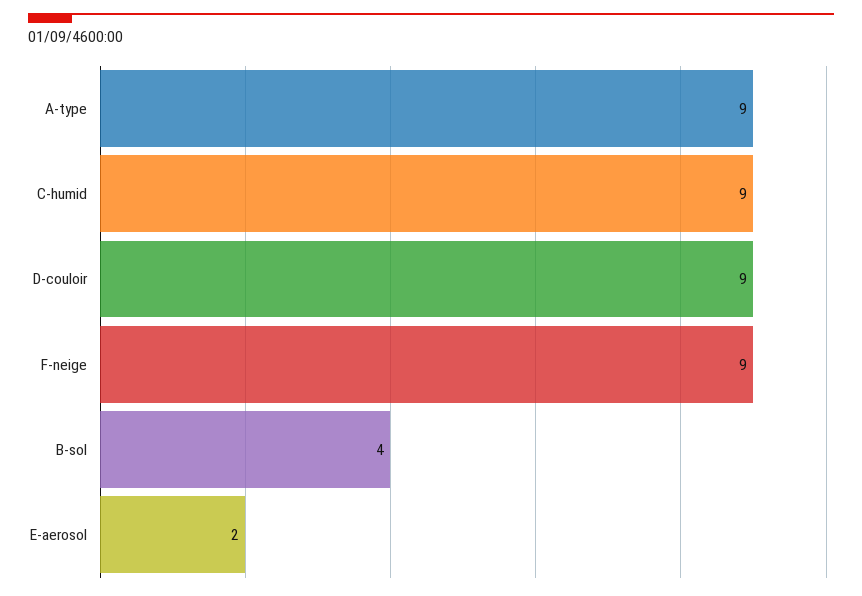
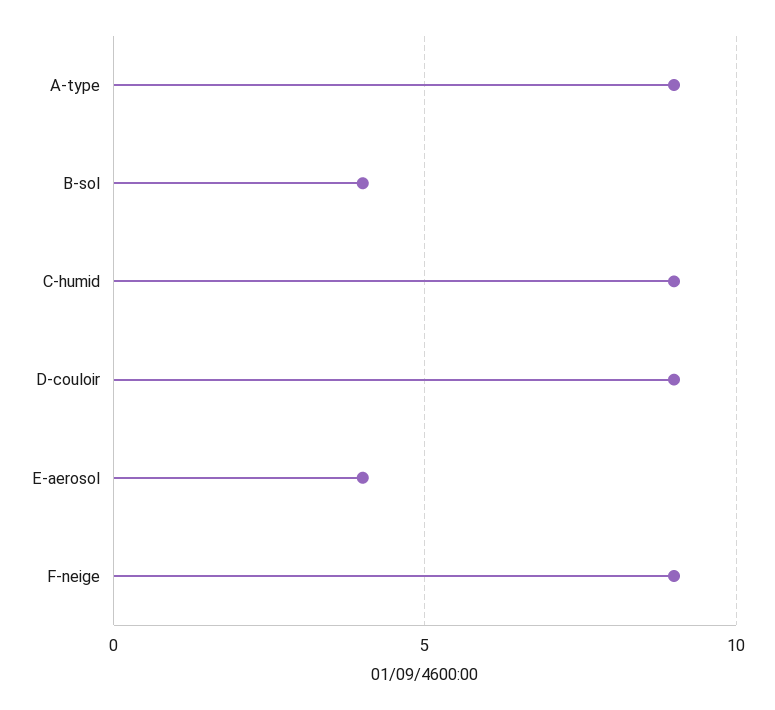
  {
    "A-type": 9,
    "C-humid": 9,
    "D-couloir": 9,
    "F-neige": 9,
    "B-sol": 4,
-   "E-aerosol": 2
+   "E-aerosol": 4
  }

